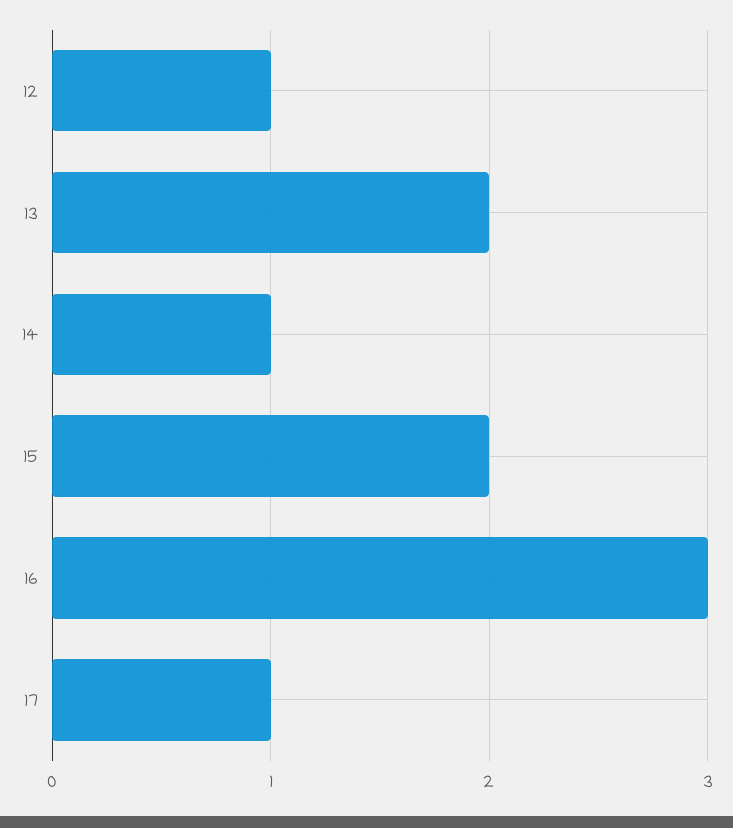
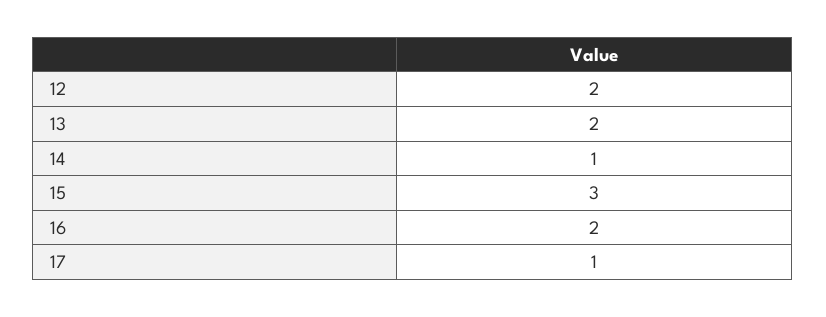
  {
-   "12": 1,
+   "12": 2,
    "13": 2,
    "14": 1,
-   "15": 2,
+   "15": 3,
-   "16": 3,
+   "16": 2,
    "17": 1
  }

